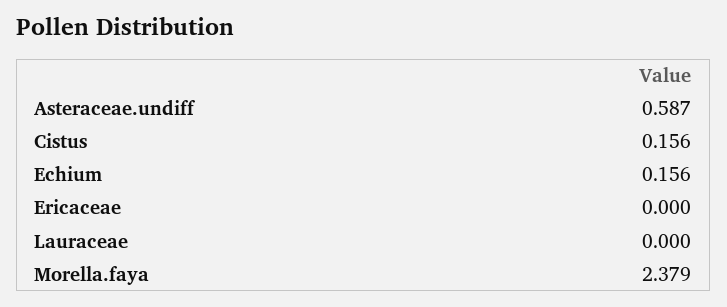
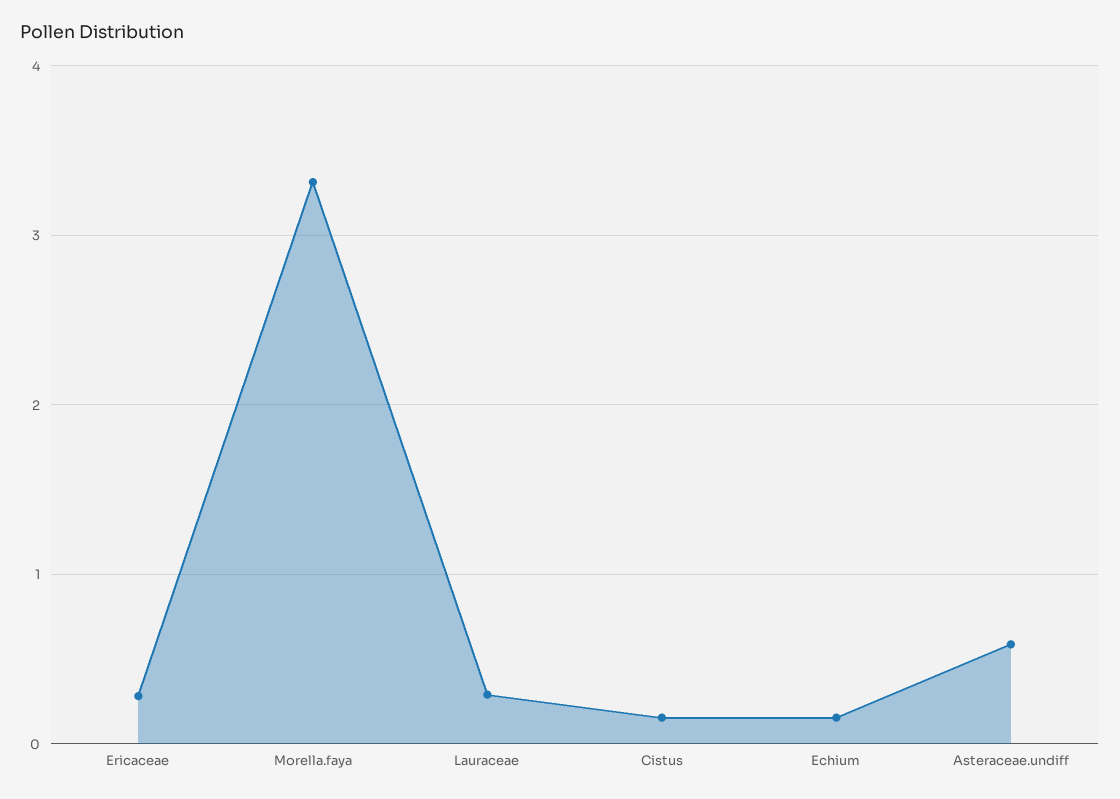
  {
    "Asteraceae.undiff": 0.587,
    "Cistus": 0.156,
    "Echium": 0.156,
-   "Ericaceae": 0,
+   "Ericaceae": 0.3,
-   "Lauraceae": 0,
+   "Lauraceae": 0.3,
-   "Morella.faya": 2.379
+   "Morella.faya": 3.3
  }

